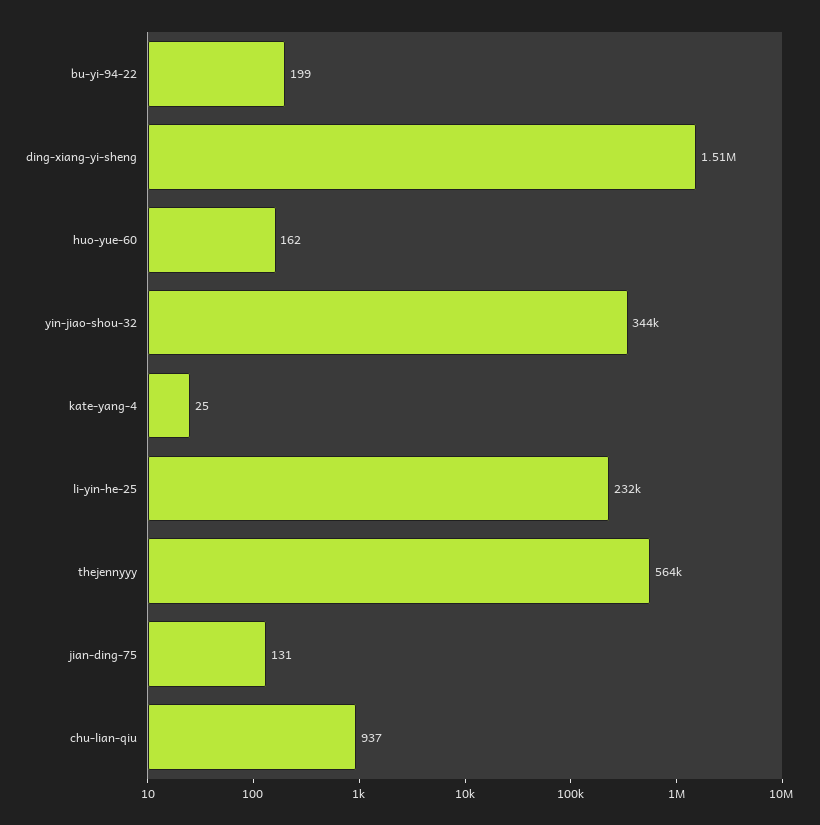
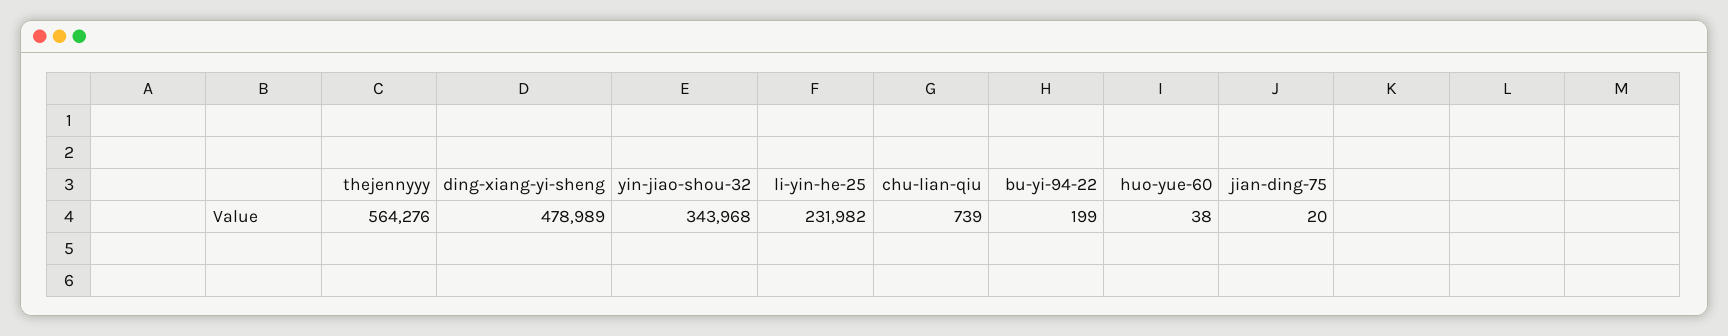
  {
    "bu-yi-94-22": 199,
-   "ding-xiang-yi-sheng": 1510000,
+   "ding-xiang-yi-sheng": 478989,
-   "huo-yue-60": 162,
+   "huo-yue-60": 38,
    "yin-jiao-shou-32": 343968,
-   "kate-yang-4": 25,
    "li-yin-he-25": 231982,
    "thejennyyy": 564276,
-   "jian-ding-75": 131,
+   "jian-ding-75": 20,
-   "chu-lian-qiu": 937
+   "chu-lian-qiu": 739
  }

